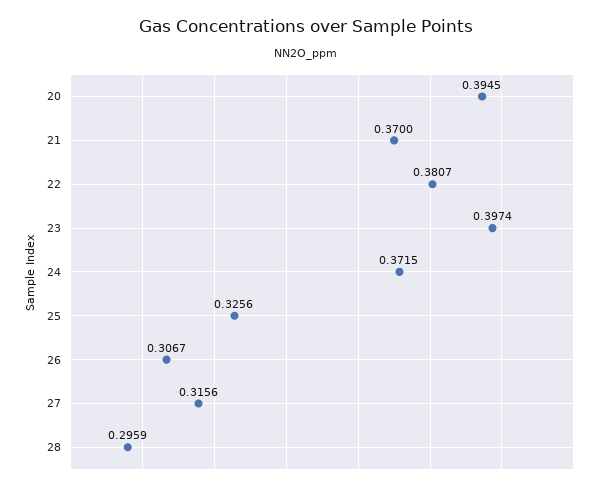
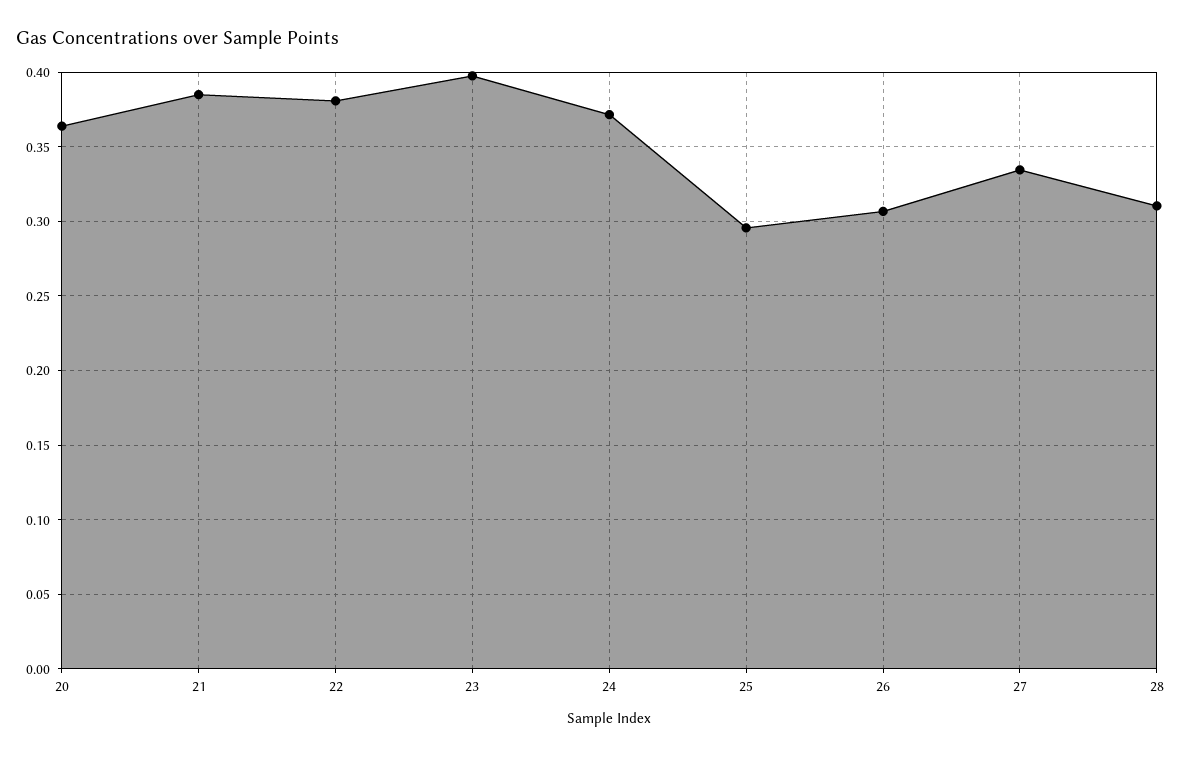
  {
-   "20": 0.3945,
+   "20": 0.365,
-   "21": 0.37,
+   "21": 0.385,
    "22": 0.3807,
    "23": 0.3974,
    "24": 0.3715,
-   "25": 0.3256,
+   "25": 0.295,
    "26": 0.3067,
-   "27": 0.3156,
+   "27": 0.335,
-   "28": 0.2959
+   "28": 0.31
  }

